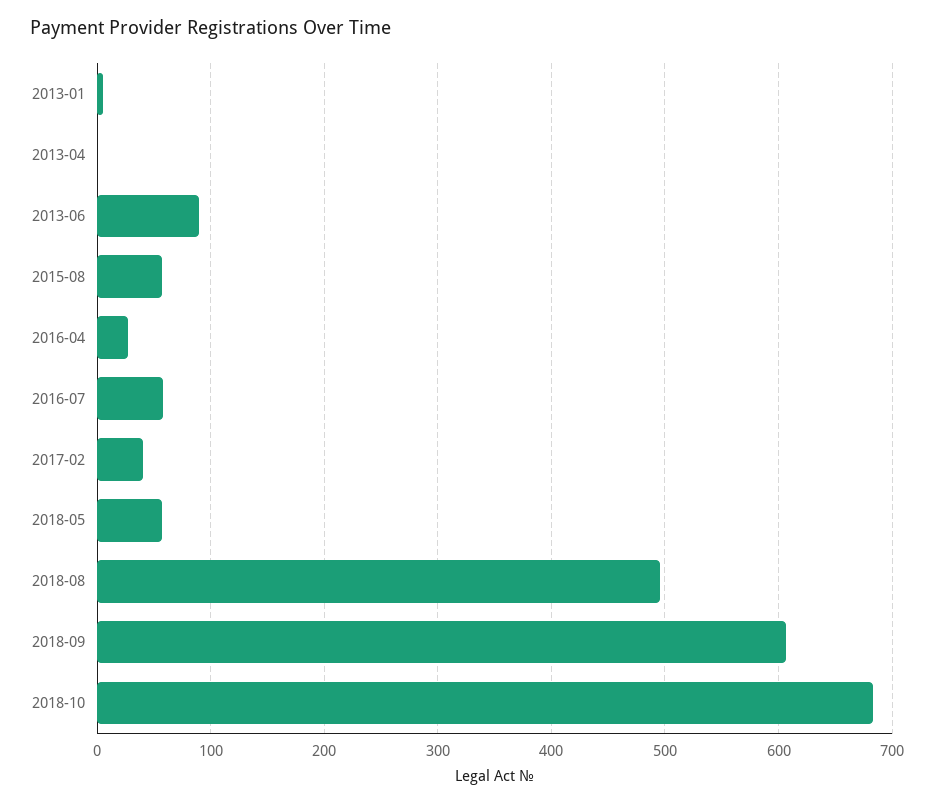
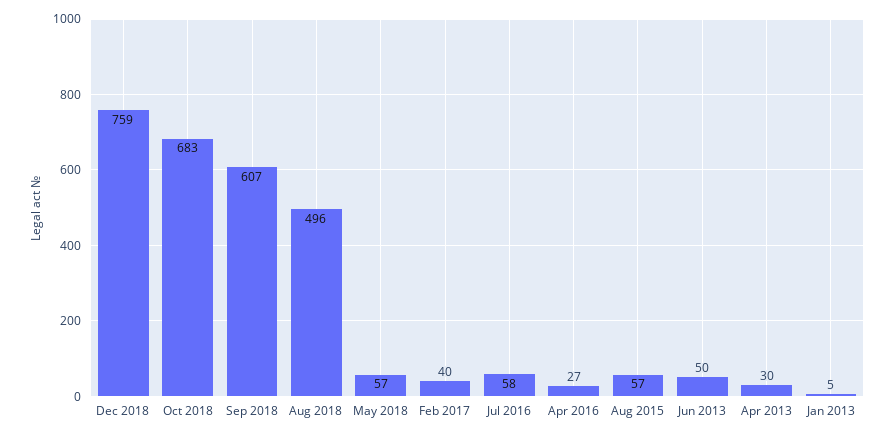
  {
    "2013-01": 5,
-   "2013-04": 0,
+   "2013-04": 30,
-   "2013-06": 90,
+   "2013-06": 50,
    "2015-08": 57,
    "2016-04": 27,
    "2016-07": 58,
    "2017-02": 40,
    "2018-05": 57,
    "2018-08": 496,
    "2018-09": 607,
-   "2018-10": 683
+   "2018-10": 683,
+   "Dec 2018": 759
  }

